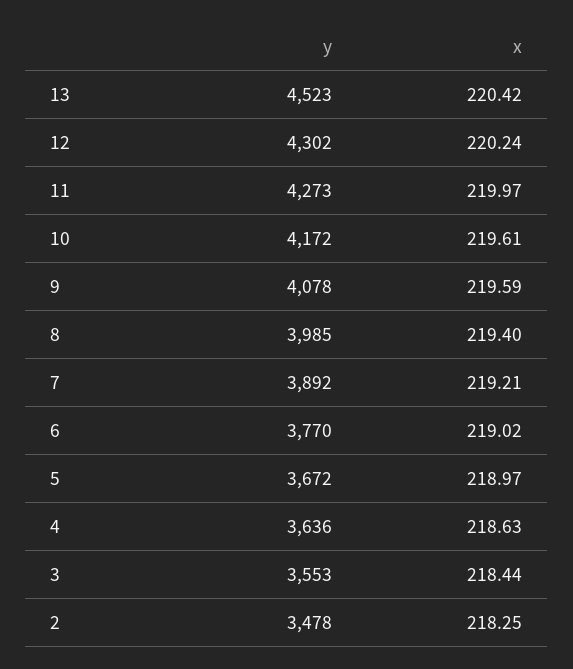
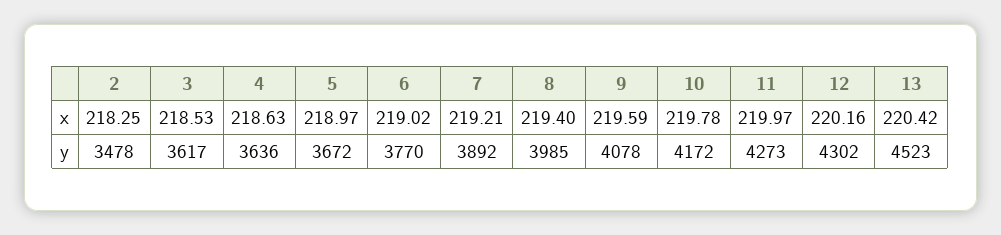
  {
    "y": {
      "13": 4523,
      "12": 4302,
      "11": 4273,
      "10": 4172,
      "9": 4078,
      "8": 3985,
      "7": 3892,
      "6": 3770,
      "5": 3672,
      "4": 3636,
-     "3": 3553,
+     "3": 3617,
      "2": 3478
    },
    "x": {
      "13": 220.42,
-     "12": 220.24,
+     "12": 220.16,
      "11": 219.97,
-     "10": 219.61,
+     "10": 219.78,
      "9": 219.59,
      "8": 219.4,
      "7": 219.21,
      "6": 219.02,
      "5": 218.97,
      "4": 218.63,
-     "3": 218.44,
+     "3": 218.53,
      "2": 218.25
    }
  }

